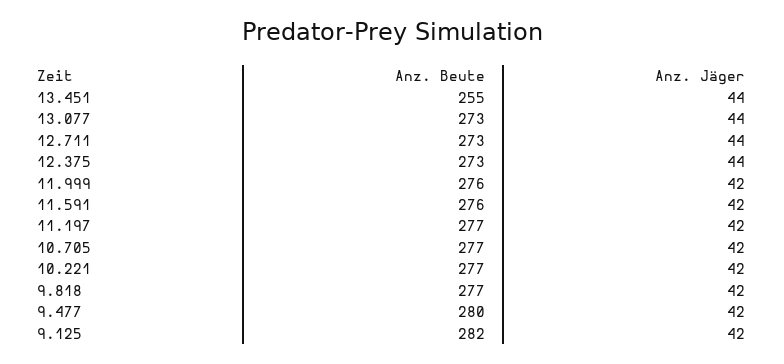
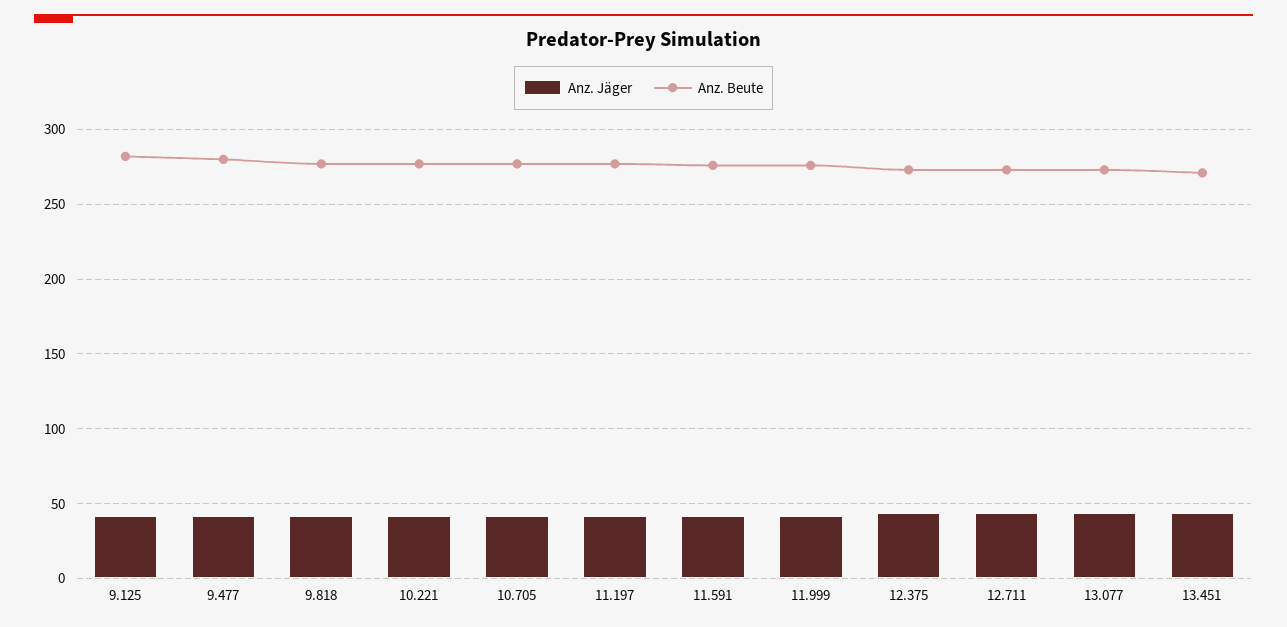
  {
    "Anz. Beute": {
-     "13.451": 255,
+     "13.451": 270,
      "13.077": 273,
      "12.711": 273,
      "12.375": 273,
      "11.999": 276,
      "11.591": 276,
      "11.197": 277,
      "10.705": 277,
      "10.221": 277,
      "9.818": 277,
      "9.477": 280,
      "9.125": 282
    },
    "Anz. Jäger": {
      "13.451": 44,
      "13.077": 44,
      "12.711": 44,
      "12.375": 44,
      "11.999": 42,
      "11.591": 42,
      "11.197": 42,
      "10.705": 42,
      "10.221": 42,
      "9.818": 42,
      "9.477": 42,
      "9.125": 42
    }
  }

